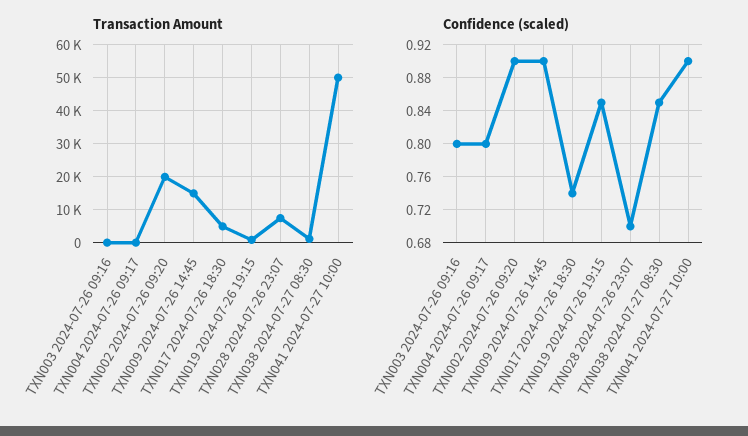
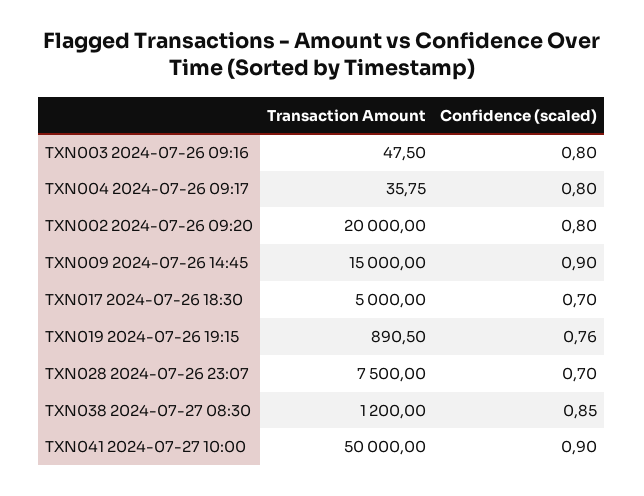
  {
    "Transaction Amount": {
      "TXN003 2024-07-26 09:16": 47.5,
      "TXN004 2024-07-26 09:17": 35.75,
      "TXN002 2024-07-26 09:20": 20000,
      "TXN009 2024-07-26 14:45": 15000,
      "TXN017 2024-07-26 18:30": 5000,
      "TXN019 2024-07-26 19:15": 890.5,
      "TXN028 2024-07-26 23:07": 7500,
      "TXN038 2024-07-27 08:30": 1200,
      "TXN041 2024-07-27 10:00": 50000
    },
    "Confidence (scaled)": {
      "TXN003 2024-07-26 09:16": 0.8,
      "TXN004 2024-07-26 09:17": 0.8,
-     "TXN002 2024-07-26 09:20": 0.9,
+     "TXN002 2024-07-26 09:20": 0.8,
      "TXN009 2024-07-26 14:45": 0.9,
-     "TXN017 2024-07-26 18:30": 0.74,
+     "TXN017 2024-07-26 18:30": 0.7,
-     "TXN019 2024-07-26 19:15": 0.85,
+     "TXN019 2024-07-26 19:15": 0.76,
      "TXN028 2024-07-26 23:07": 0.7,
      "TXN038 2024-07-27 08:30": 0.85,
      "TXN041 2024-07-27 10:00": 0.9
    }
  }

